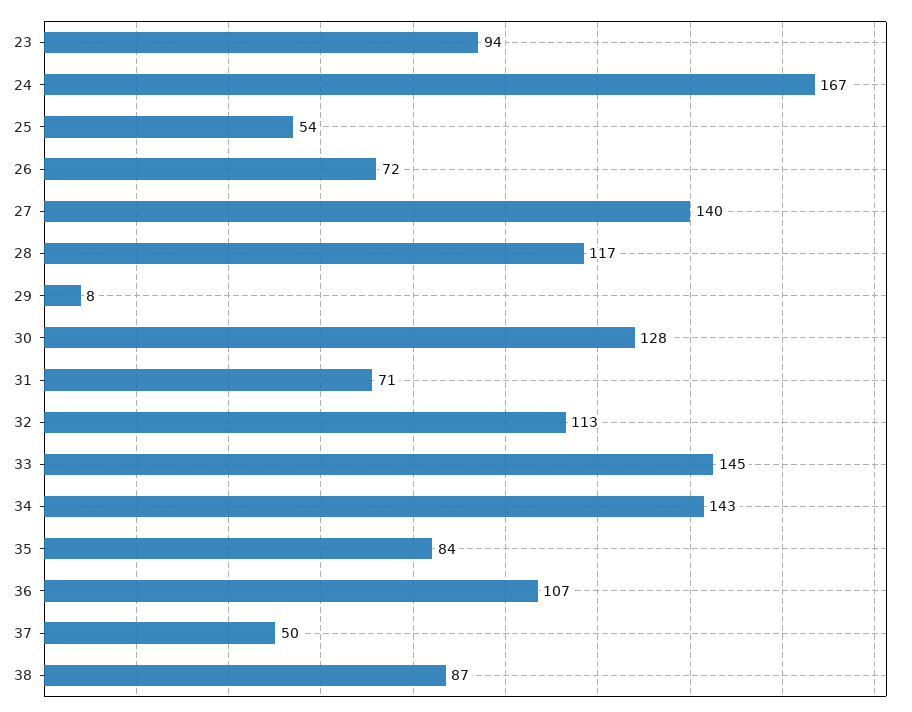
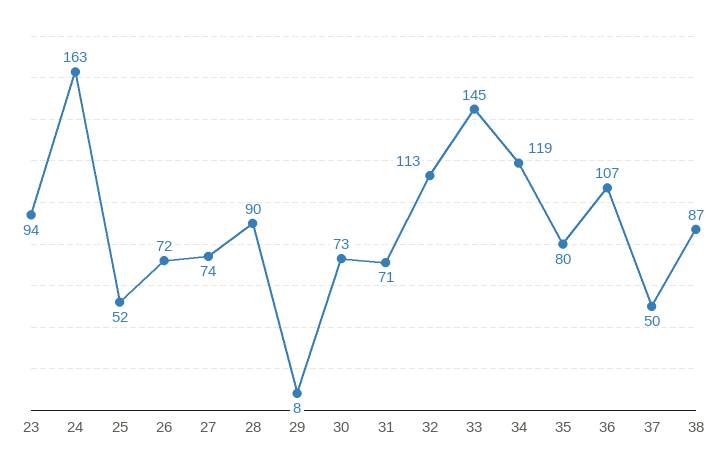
  {
    "23": 94,
-   "24": 167,
+   "24": 163,
-   "25": 54,
+   "25": 52,
    "26": 72,
-   "27": 140,
+   "27": 74,
-   "28": 117,
+   "28": 90,
    "29": 8,
-   "30": 128,
+   "30": 73,
    "31": 71,
    "32": 113,
    "33": 145,
-   "34": 143,
+   "34": 119,
-   "35": 84,
+   "35": 80,
    "36": 107,
    "37": 50,
    "38": 87
  }

